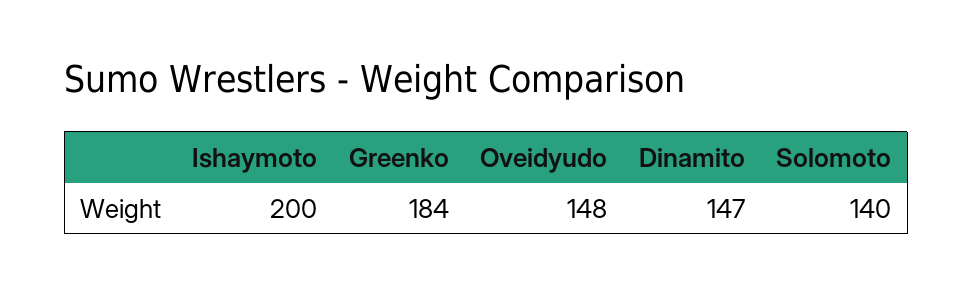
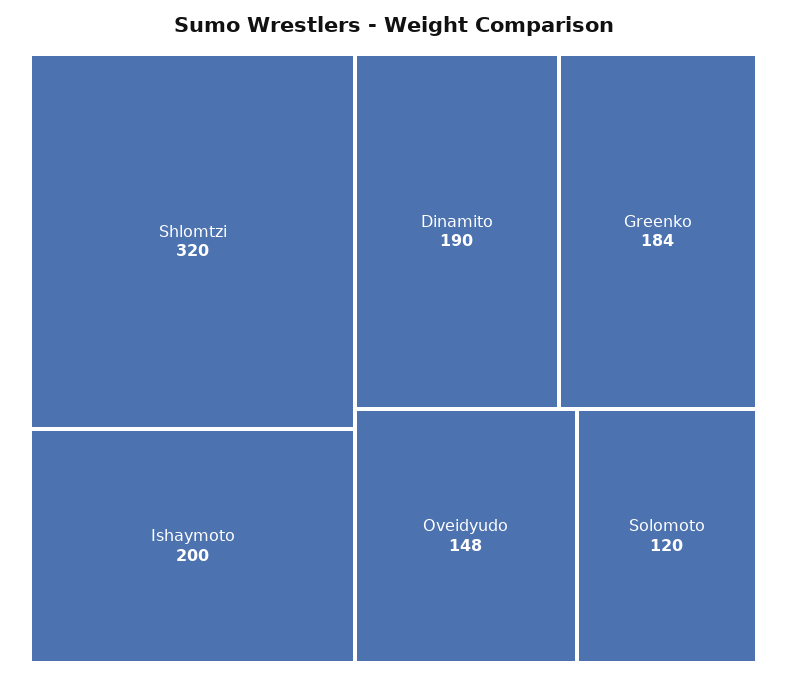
  {
    "Ishaymoto": 200,
    "Greenko": 184,
    "Oveidyudo": 148,
-   "Dinamito": 147,
+   "Dinamito": 190,
-   "Solomoto": 140
+   "Solomoto": 120,
+   "Shlomtzi": 320
  }

